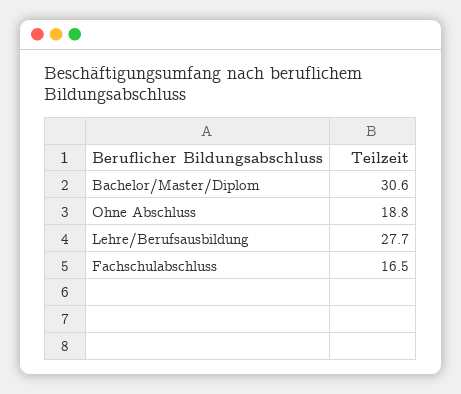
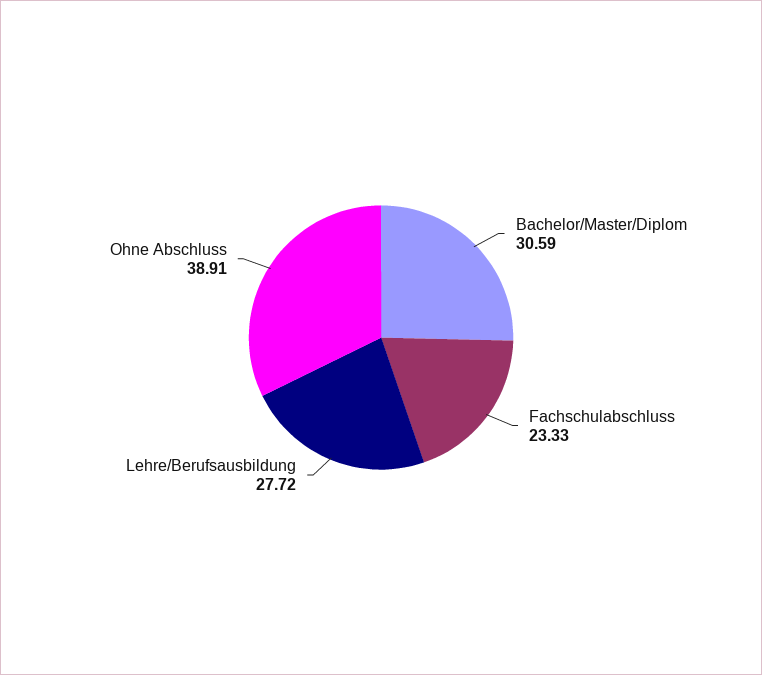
  {
    "Bachelor/Master/Diplom": 30.59,
-   "Ohne Abschluss": 18.8,
+   "Ohne Abschluss": 38.91,
    "Lehre/Berufsausbildung": 27.72,
-   "Fachschulabschluss": 16.5
+   "Fachschulabschluss": 23.33
  }

